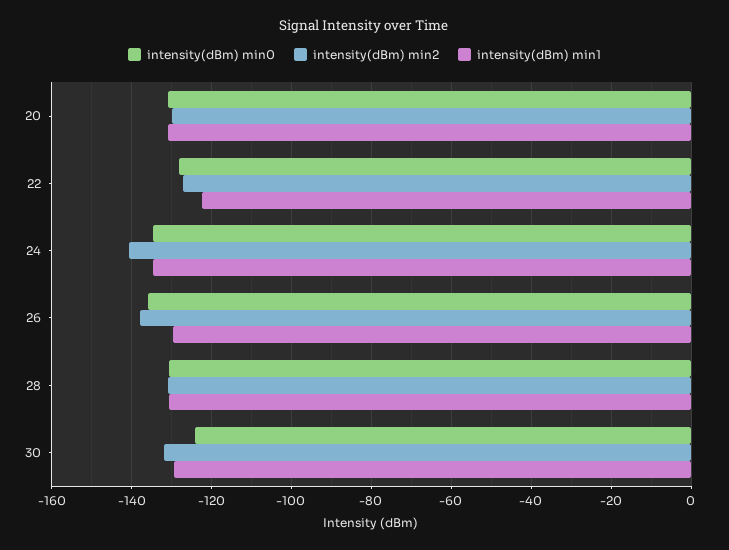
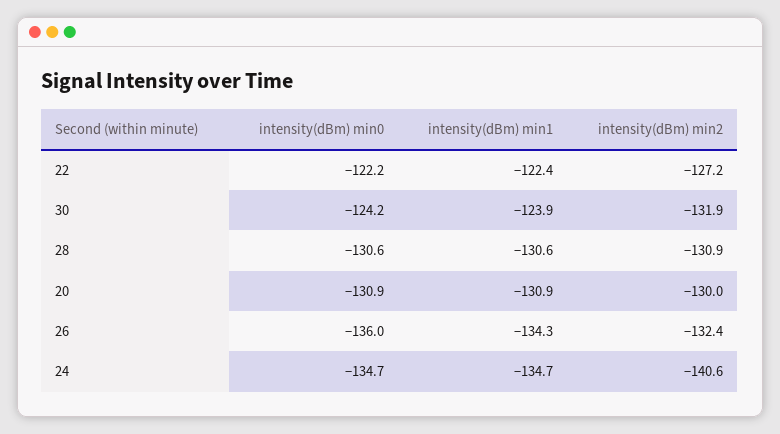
  {
    "intensity(dBm) min0": {
      "20": -130.9,
-     "22": -128,
+     "22": -122.2,
      "24": -134.7,
      "26": -136,
      "28": -130.6,
      "30": -124.2
    },
    "intensity(dBm) min2": {
      "20": -130,
      "22": -127.2,
      "24": -140.6,
-     "26": -138,
+     "26": -132.4,
      "28": -130.9,
      "30": -131.9
    },
    "intensity(dBm) min1": {
      "20": -130.9,
      "22": -122.4,
      "24": -134.7,
-     "26": -130,
+     "26": -134.3,
      "28": -130.6,
-     "30": -130
+     "30": -123.9
    }
  }

